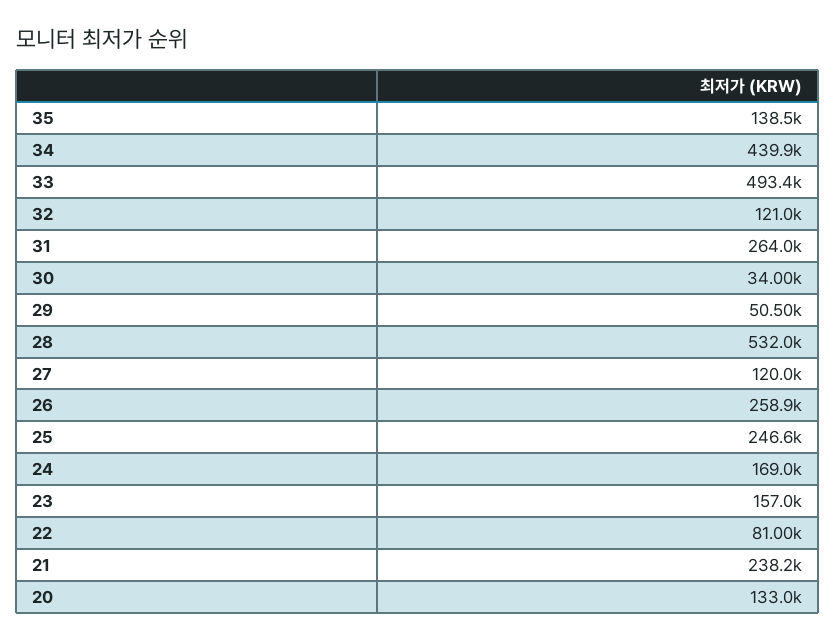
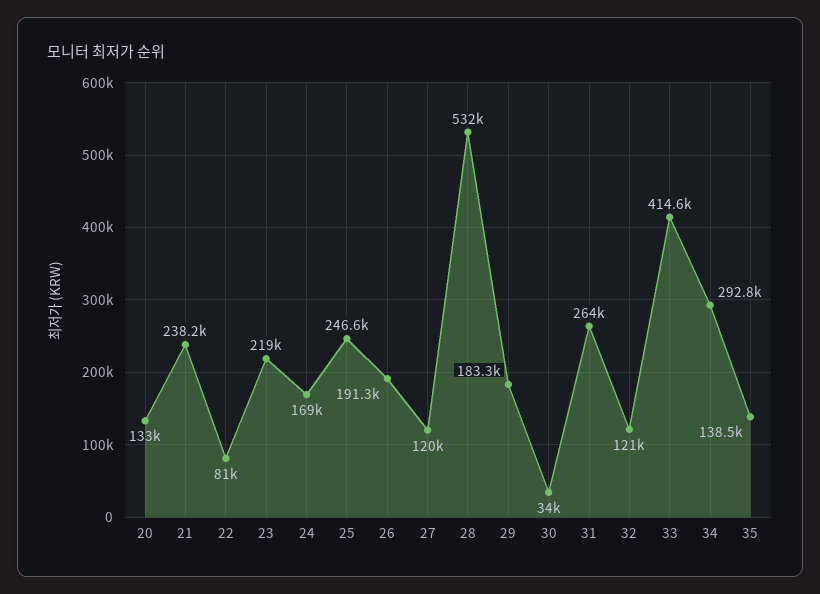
  {
    "35": 138500,
-   "34": 439900,
+   "34": 292800,
-   "33": 493400,
+   "33": 414600,
    "32": 121000,
    "31": 264000,
    "30": 34000,
-   "29": 50500,
+   "29": 183300,
    "28": 532000,
    "27": 120000,
-   "26": 258900,
+   "26": 191300,
    "25": 246600,
    "24": 169000,
-   "23": 157000,
+   "23": 219000,
    "22": 81000,
    "21": 238200,
    "20": 133000
  }

